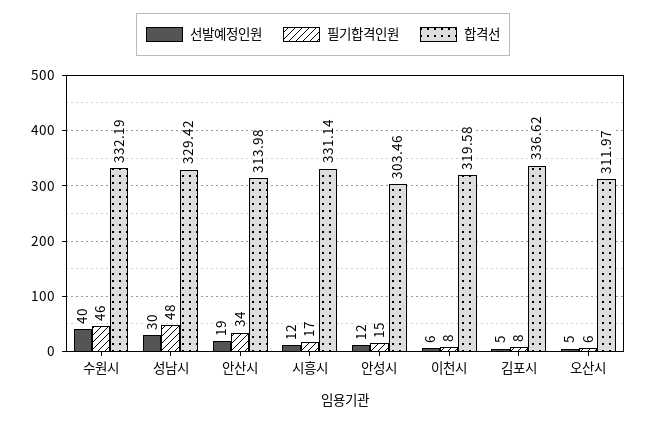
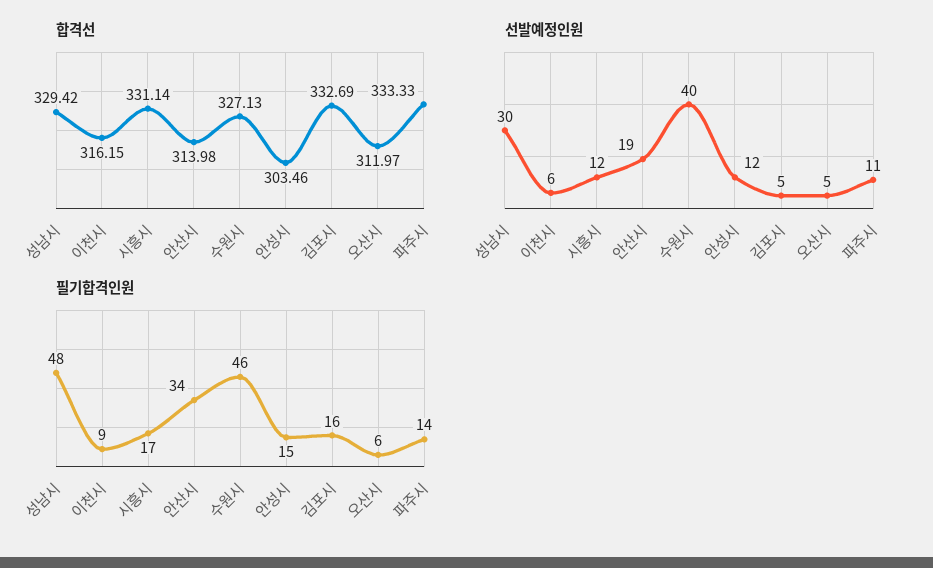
  {
    "선발예정인원": {
      "수원시": 40,
      "성남시": 30,
      "안산시": 19,
      "시흥시": 12,
      "안성시": 12,
      "이천시": 6,
      "김포시": 5,
-     "오산시": 5
+     "오산시": 5,
+     "파주시": 11
    },
    "필기합격인원": {
      "수원시": 46,
      "성남시": 48,
      "안산시": 34,
      "시흥시": 17,
      "안성시": 15,
-     "이천시": 8,
+     "이천시": 9,
-     "김포시": 8,
+     "김포시": 16,
-     "오산시": 6
+     "오산시": 6,
+     "파주시": 14
    },
    "합격선": {
-     "수원시": 332.19,
+     "수원시": 327.13,
      "성남시": 329.42,
      "안산시": 313.98,
      "시흥시": 331.14,
      "안성시": 303.46,
-     "이천시": 319.58,
+     "이천시": 316.15,
-     "김포시": 336.62,
+     "김포시": 332.69,
-     "오산시": 311.97
+     "오산시": 311.97,
+     "파주시": 333.33
    }
  }

